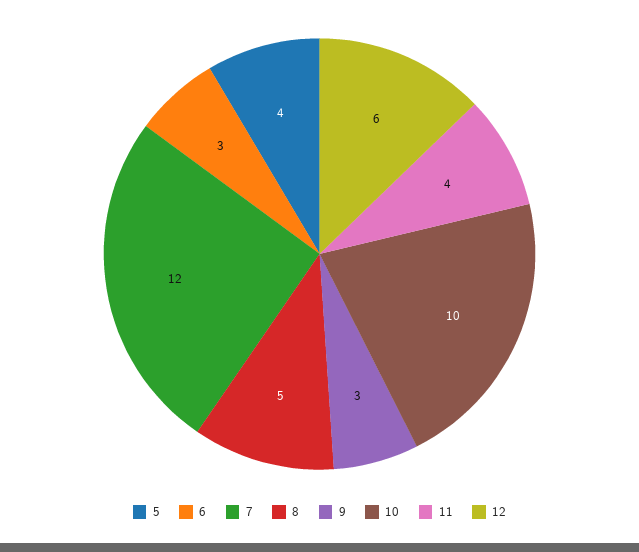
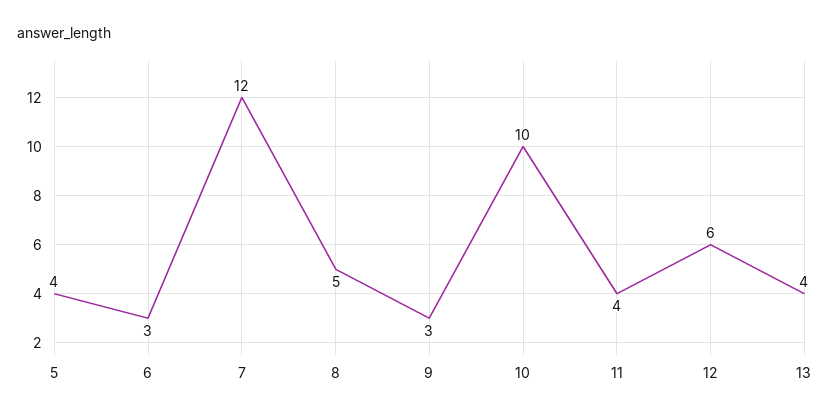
  {
    "5": 4,
    "6": 3,
    "7": 12,
    "8": 5,
    "9": 3,
    "10": 10,
    "11": 4,
-   "12": 6
+   "12": 6,
+   "13": 4
  }

